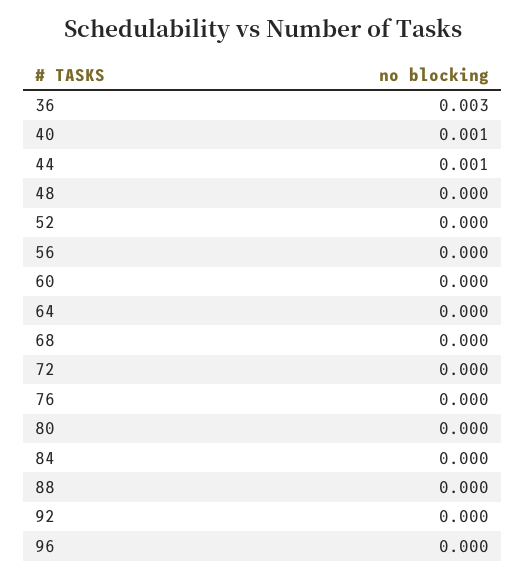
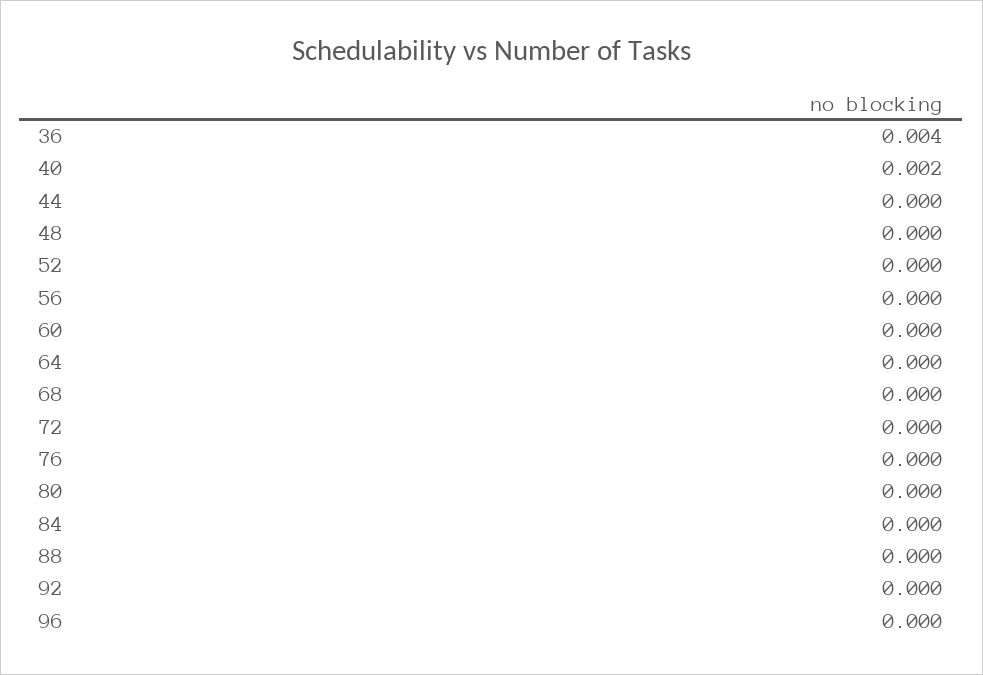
  {
-   "36": 0.003,
+   "36": 0.004,
-   "40": 0.001,
+   "40": 0.002,
-   "44": 0.001,
+   "44": 0,
    "48": 0,
    "52": 0,
    "56": 0,
    "60": 0,
    "64": 0,
    "68": 0,
    "72": 0,
    "76": 0,
    "80": 0,
    "84": 0,
    "88": 0,
    "92": 0,
    "96": 0
  }

